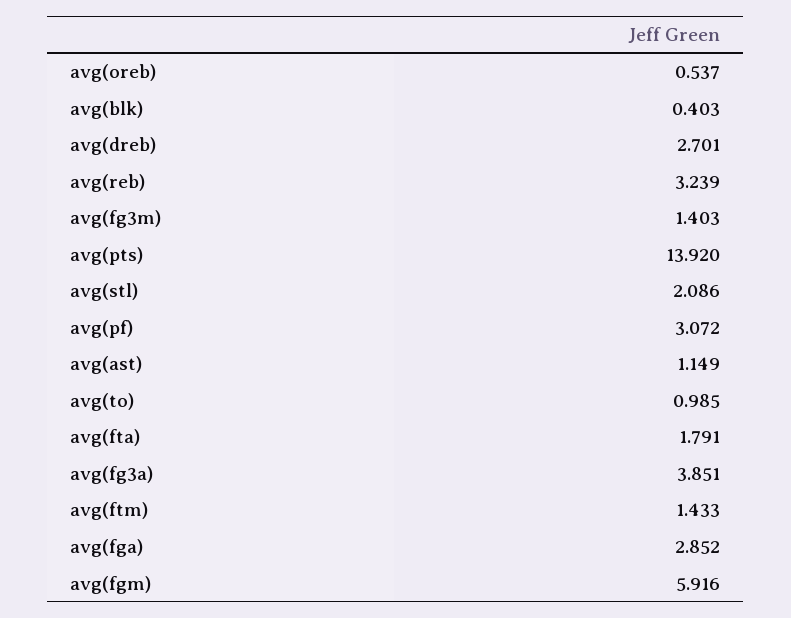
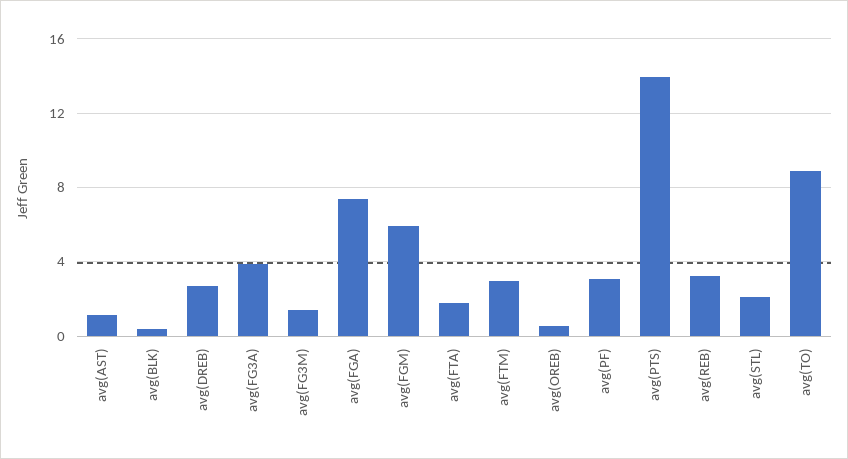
  {
    "avg(oreb)": 0.537,
    "avg(blk)": 0.403,
    "avg(dreb)": 2.701,
    "avg(reb)": 3.239,
    "avg(fg3m)": 1.403,
    "avg(pts)": 13.92,
    "avg(stl)": 2.086,
    "avg(pf)": 3.072,
    "avg(ast)": 1.149,
-   "avg(to)": 0.985,
+   "avg(to)": 9,
    "avg(fta)": 1.791,
    "avg(fg3a)": 3.851,
-   "avg(ftm)": 1.433,
+   "avg(ftm)": 3,
-   "avg(fga)": 2.852,
+   "avg(fga)": 7.5,
    "avg(fgm)": 5.916
  }

